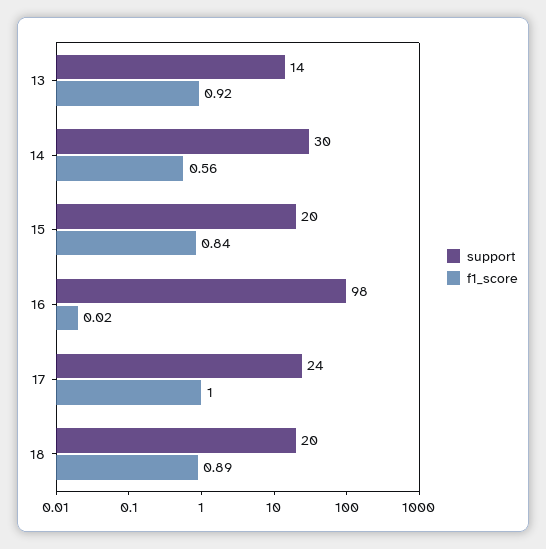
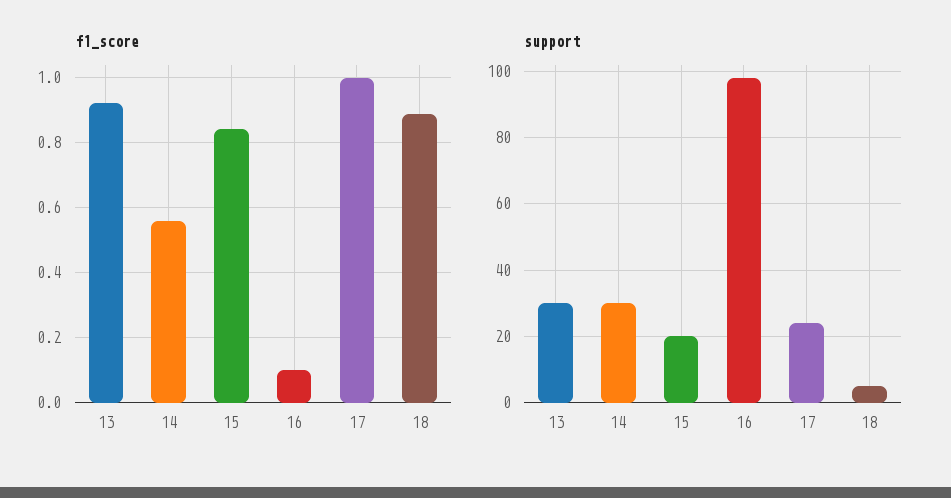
  {
    "support": {
-     "13": 14,
+     "13": 30,
      "14": 30,
      "15": 20,
      "16": 98,
      "17": 24,
-     "18": 20
+     "18": 5
    },
    "f1_score": {
      "13": 0.92,
      "14": 0.56,
      "15": 0.84,
-     "16": 0.02,
+     "16": 0.1,
      "17": 1,
      "18": 0.89
    }
  }

